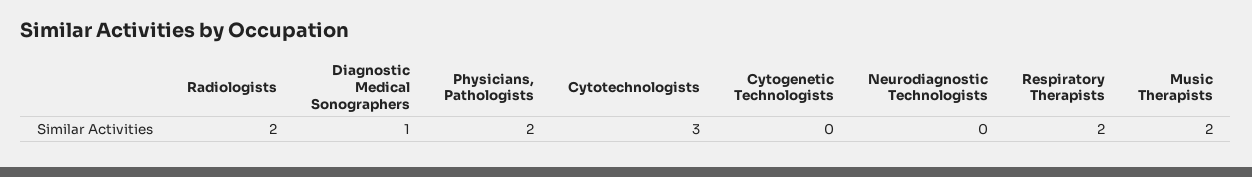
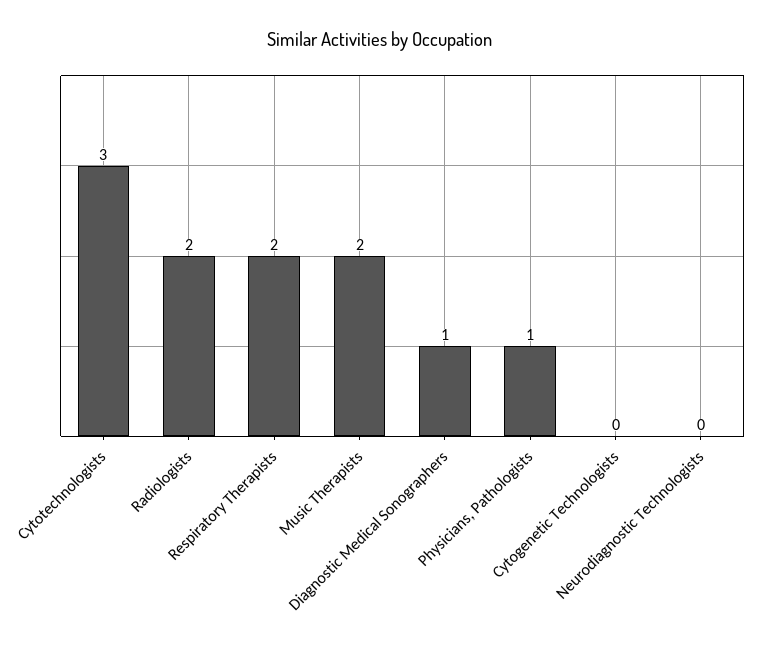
  {
    "Radiologists": 2,
    "Diagnostic Medical Sonographers": 1,
-   "Physicians, Pathologists": 2,
+   "Physicians, Pathologists": 1,
    "Cytotechnologists": 3,
    "Cytogenetic Technologists": 0,
    "Neurodiagnostic Technologists": 0,
    "Respiratory Therapists": 2,
    "Music Therapists": 2
  }

